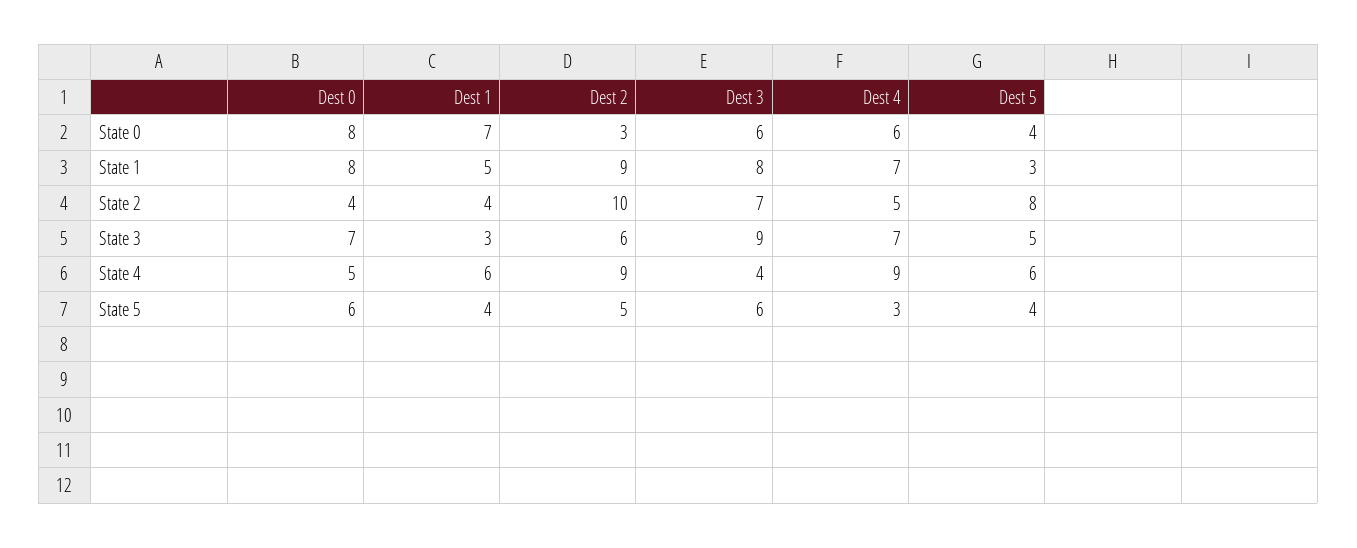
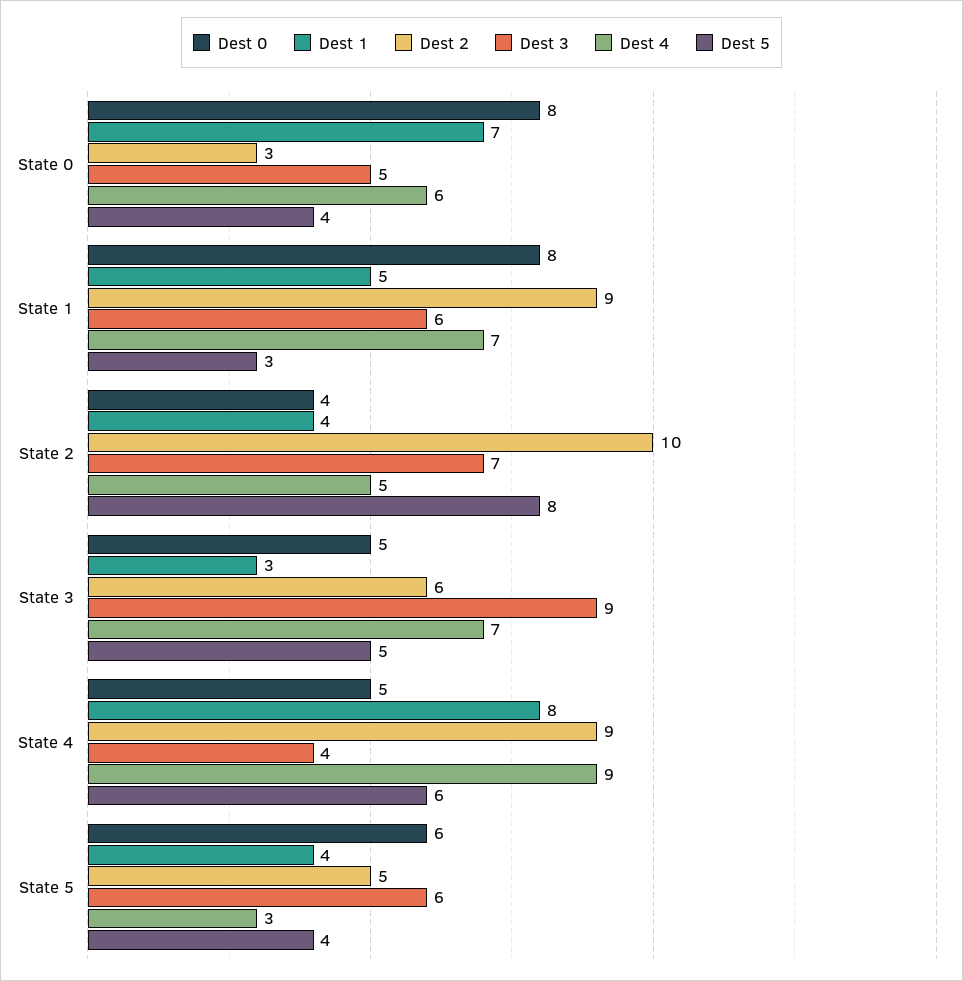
  {
    "Dest 0": {
      "State 0": 8,
      "State 1": 8,
      "State 2": 4,
-     "State 3": 7,
+     "State 3": 5,
      "State 4": 5,
      "State 5": 6
    },
    "Dest 1": {
      "State 0": 7,
      "State 1": 5,
      "State 2": 4,
      "State 3": 3,
-     "State 4": 6,
+     "State 4": 8,
      "State 5": 4
    },
    "Dest 2": {
      "State 0": 3,
      "State 1": 9,
      "State 2": 10,
      "State 3": 6,
      "State 4": 9,
      "State 5": 5
    },
    "Dest 3": {
-     "State 0": 6,
+     "State 0": 5,
-     "State 1": 8,
+     "State 1": 6,
      "State 2": 7,
      "State 3": 9,
      "State 4": 4,
      "State 5": 6
    },
    "Dest 4": {
      "State 0": 6,
      "State 1": 7,
      "State 2": 5,
      "State 3": 7,
      "State 4": 9,
      "State 5": 3
    },
    "Dest 5": {
      "State 0": 4,
      "State 1": 3,
      "State 2": 8,
      "State 3": 5,
      "State 4": 6,
      "State 5": 4
    }
  }

